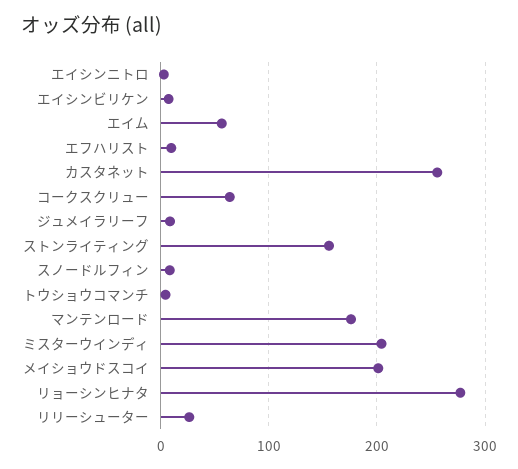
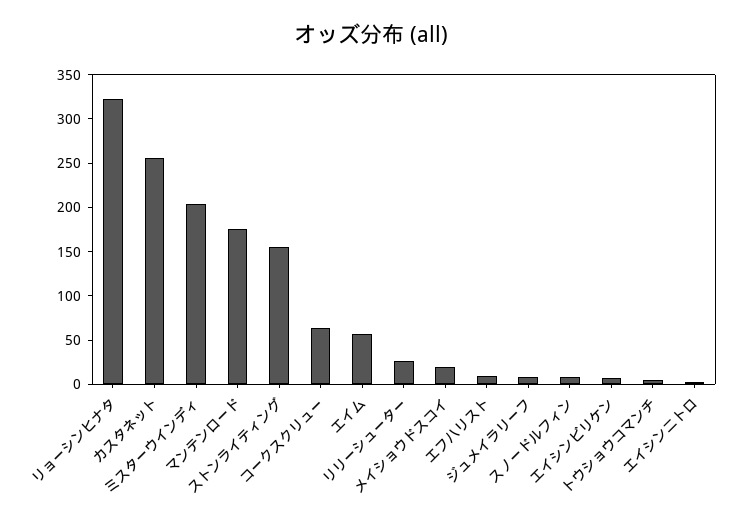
  {
    "エイシンニトロ": 0,
    "エイシンビリケン": 10,
    "エイム": 60,
    "エフハリスト": 10,
    "カスタネット": 260,
    "コークスクリュー": 60,
    "ジュメイラリーフ": 10,
    "ストンライティング": 160,
    "スノードルフィン": 10,
    "トウショウコマンチ": 0,
    "マンテンロード": 180,
    "ミスターウインディ": 200,
-   "メイショウドスコイ": 200,
+   "メイショウドスコイ": 20,
-   "リョーシンヒナタ": 280,
+   "リョーシンヒナタ": 320,
    "リリーシューター": 30
  }

